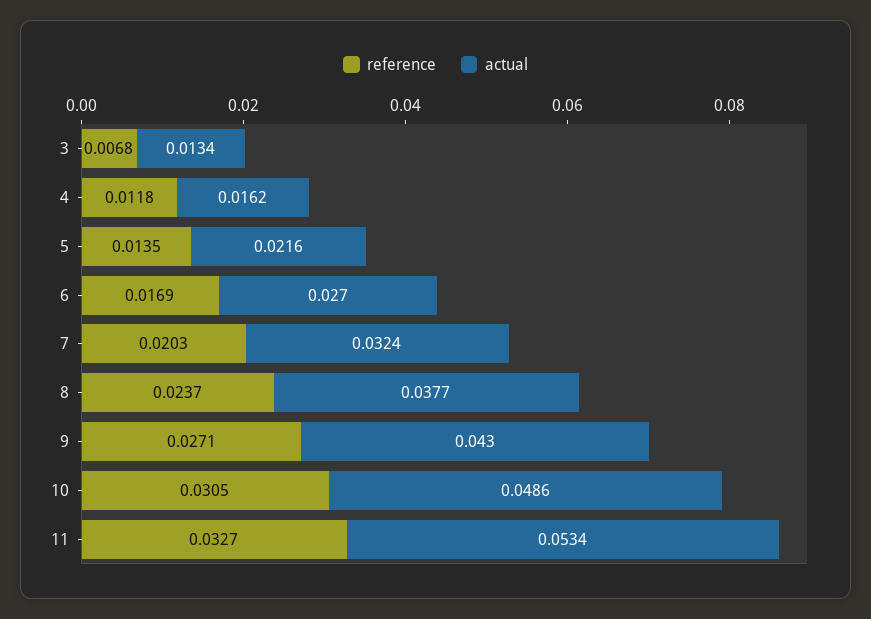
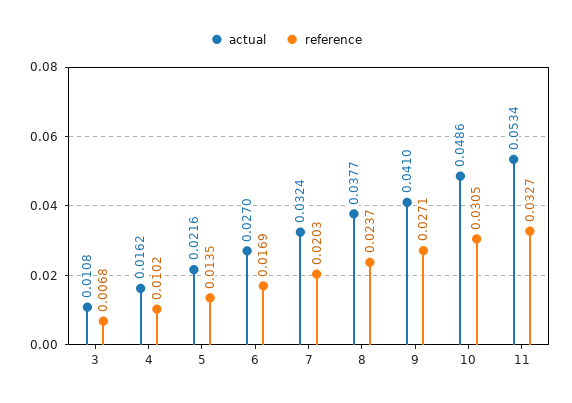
  {
    "reference": {
      "3": 0.0068,
-     "4": 0.0118,
+     "4": 0.0102,
      "5": 0.0135,
      "6": 0.0169,
      "7": 0.0203,
      "8": 0.0237,
      "9": 0.0271,
      "10": 0.0305,
      "11": 0.0327
    },
    "actual": {
-     "3": 0.0134,
+     "3": 0.0108,
      "4": 0.0162,
      "5": 0.0216,
      "6": 0.027,
      "7": 0.0324,
      "8": 0.0377,
-     "9": 0.043,
+     "9": 0.041,
      "10": 0.0486,
      "11": 0.0534
    }
  }

